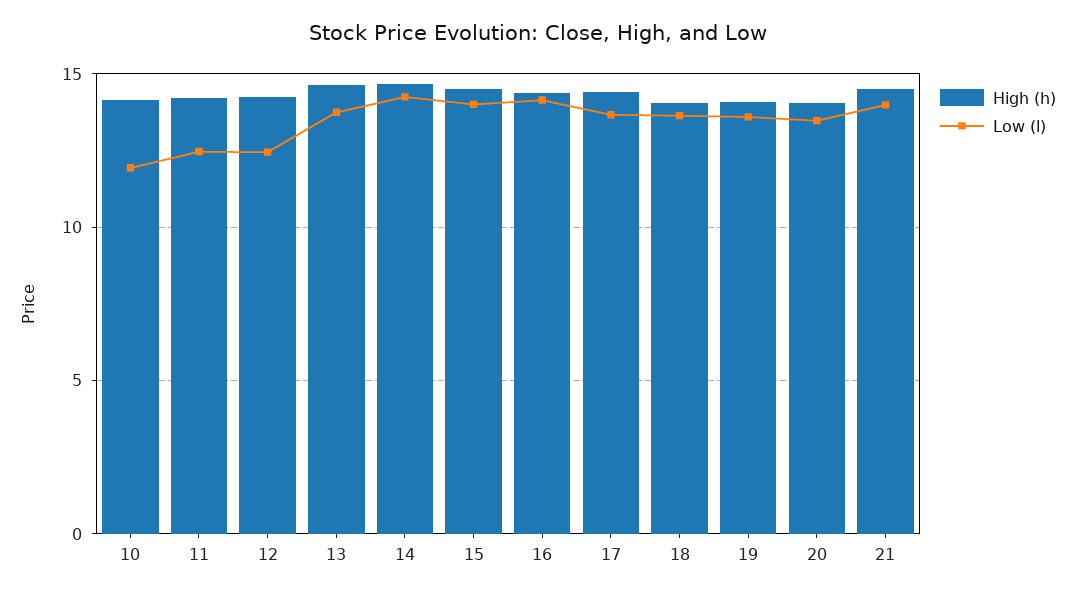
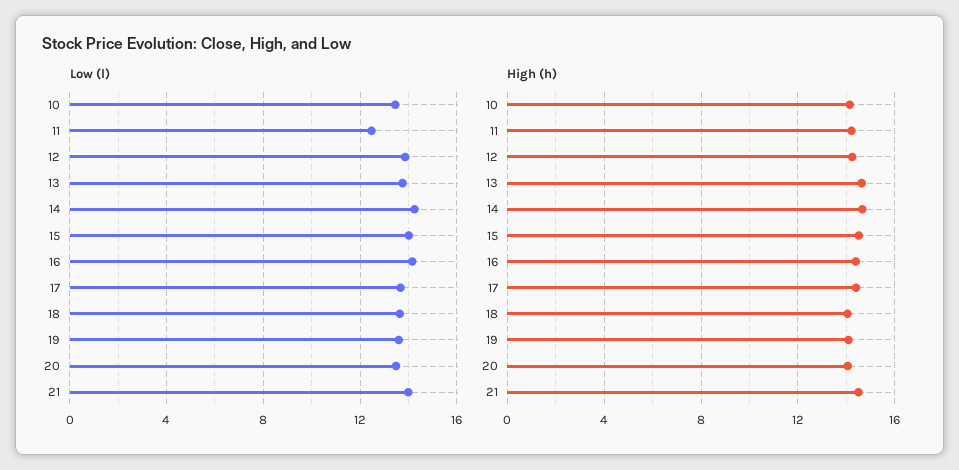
  {
    "High (h)": {
      "10": 14,
      "11": 14,
      "12": 14,
      "13": 14.5,
      "14": 14.5,
      "15": 14.5,
      "16": 14.5,
      "17": 14.5,
      "18": 14,
      "19": 14,
      "20": 14,
      "21": 14.5
    },
    "Low (l)": {
-     "10": 12,
+     "10": 13.5,
      "11": 12.5,
-     "12": 12.5,
+     "12": 14,
      "13": 14,
      "14": 14.5,
      "15": 14,
      "16": 14,
      "17": 13.5,
      "18": 13.5,
      "19": 13.5,
      "20": 13.5,
      "21": 14
    }
  }

